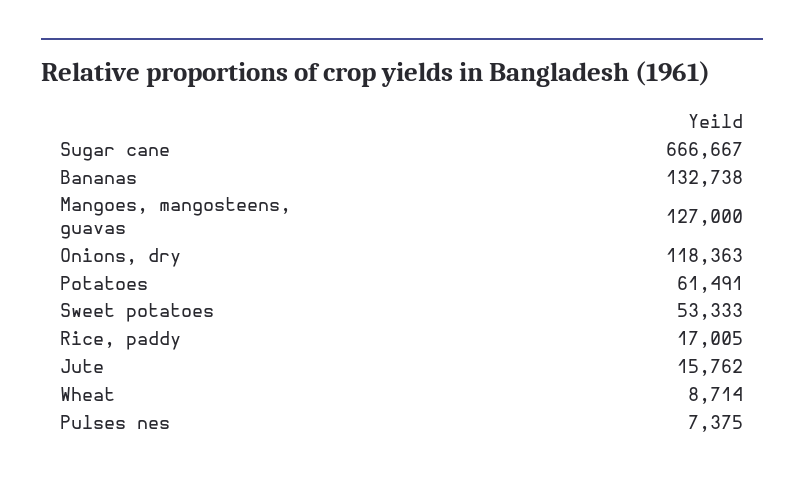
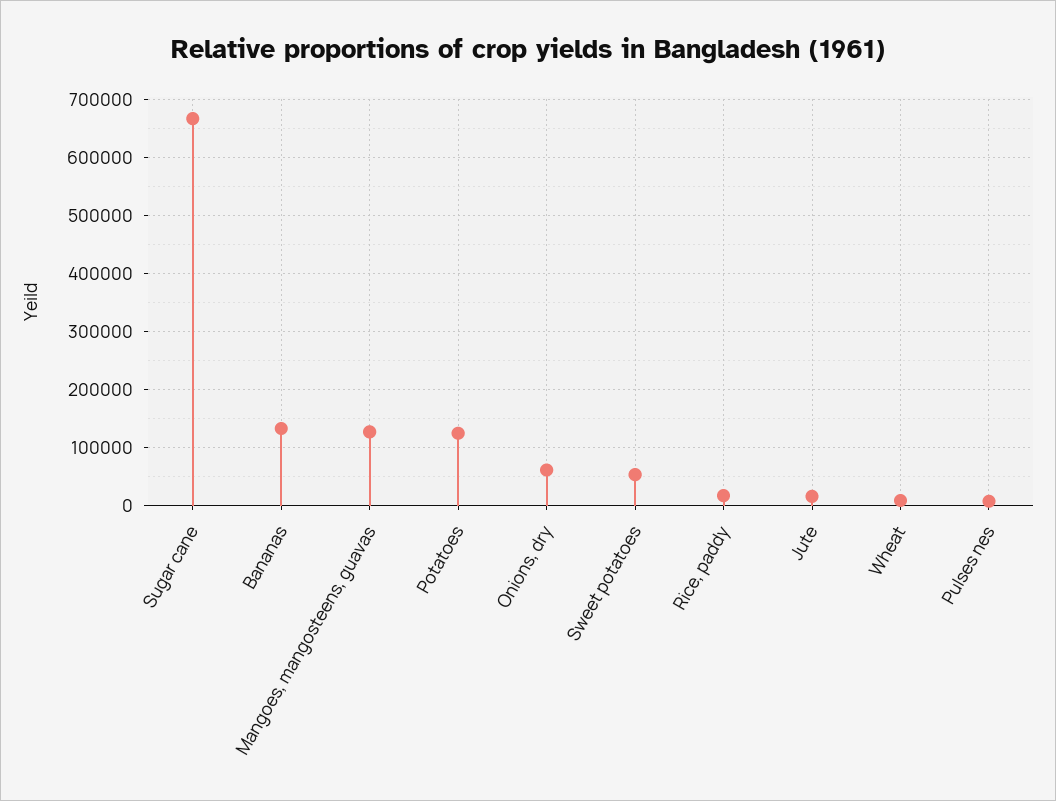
  {
    "Sugar cane": 666667,
    "Bananas": 132738,
    "Mangoes, mangosteens, guavas": 127000,
-   "Onions, dry": 118363,
+   "Onions, dry": 60000,
-   "Potatoes": 61491,
+   "Potatoes": 120000,
    "Sweet potatoes": 53333,
    "Rice, paddy": 17005,
    "Jute": 15762,
    "Wheat": 8714,
    "Pulses nes": 7375
  }

